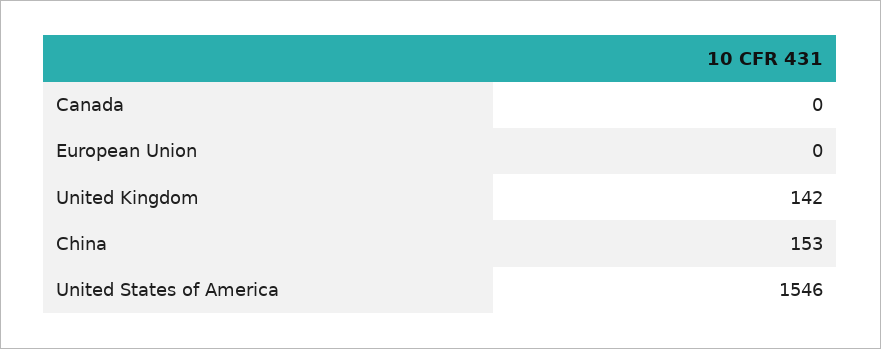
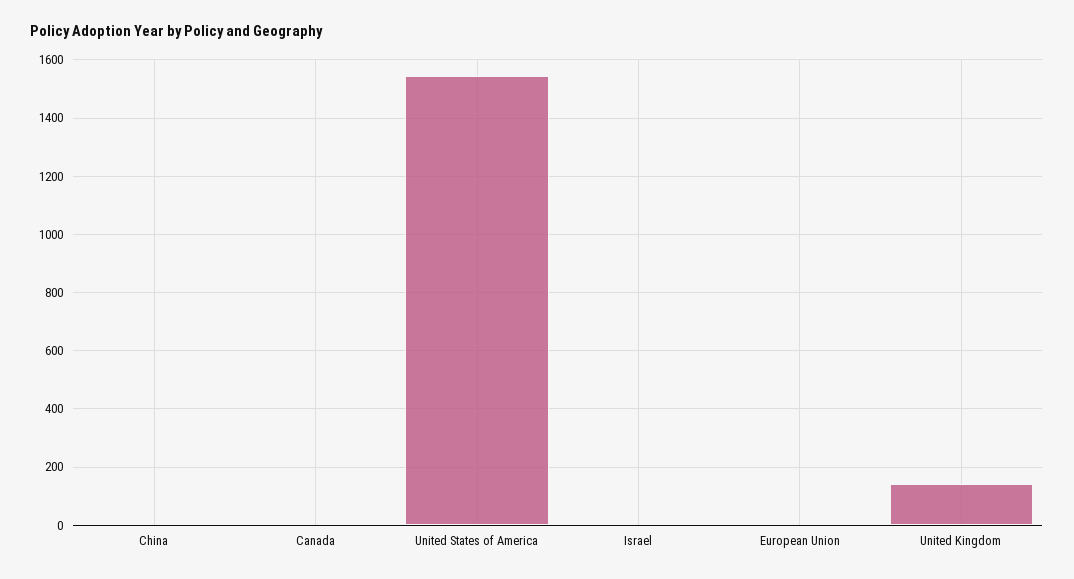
  {
    "Canada": 0,
    "European Union": 0,
    "United Kingdom": 142,
-   "China": 153,
+   "China": 0,
-   "United States of America": 1546
+   "United States of America": 1546,
+   "Israel": 0
  }

